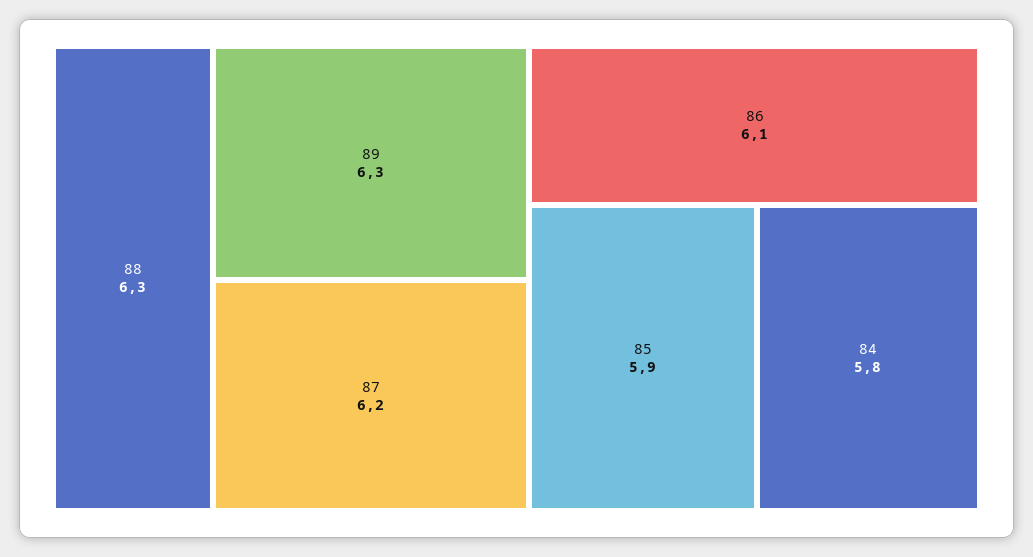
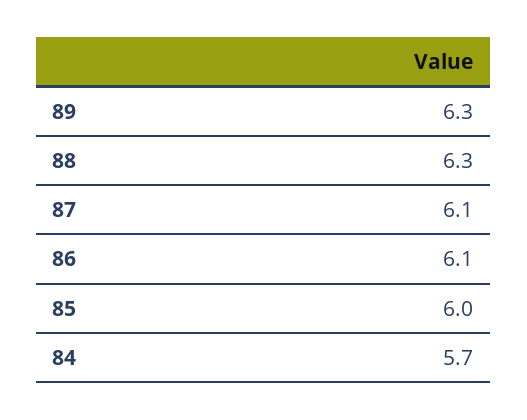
  {
    "88": 6.3,
    "89": 6.3,
-   "87": 6.2,
+   "87": 6.1,
    "86": 6.1,
-   "85": 5.9,
+   "85": 6,
-   "84": 5.8
+   "84": 5.7
  }

